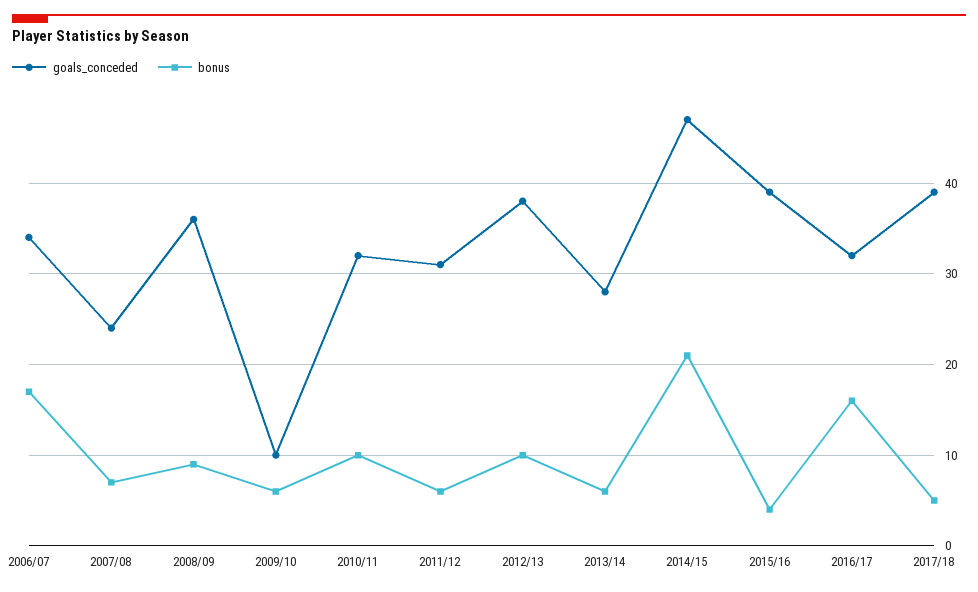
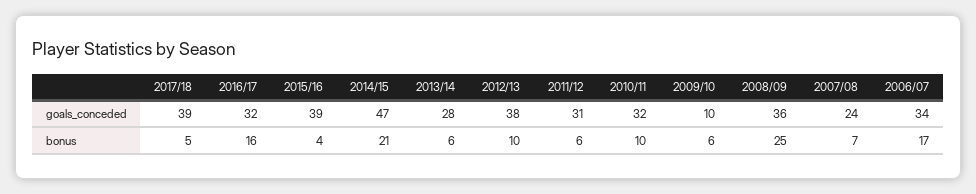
  {
    "goals_conceded": {
      "2006/07": 34,
      "2007/08": 24,
      "2008/09": 36,
      "2009/10": 10,
      "2010/11": 32,
      "2011/12": 31,
      "2012/13": 38,
      "2013/14": 28,
      "2014/15": 47,
      "2015/16": 39,
      "2016/17": 32,
      "2017/18": 39
    },
    "bonus": {
      "2006/07": 17,
      "2007/08": 7,
-     "2008/09": 9,
+     "2008/09": 25,
      "2009/10": 6,
      "2010/11": 10,
      "2011/12": 6,
      "2012/13": 10,
      "2013/14": 6,
      "2014/15": 21,
      "2015/16": 4,
      "2016/17": 16,
      "2017/18": 5
    }
  }

